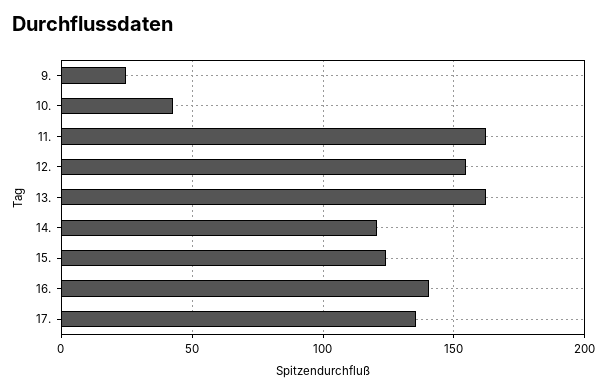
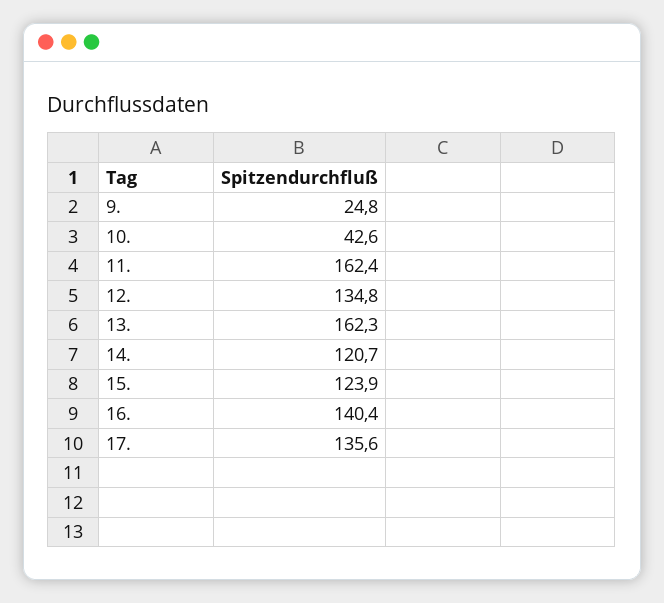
  {
    "9.": 24.8,
    "10.": 42.6,
    "11.": 162.4,
-   "12.": 155,
+   "12.": 134.8,
    "13.": 162.3,
    "14.": 120.7,
    "15.": 123.9,
    "16.": 140.4,
    "17.": 135.6
  }

